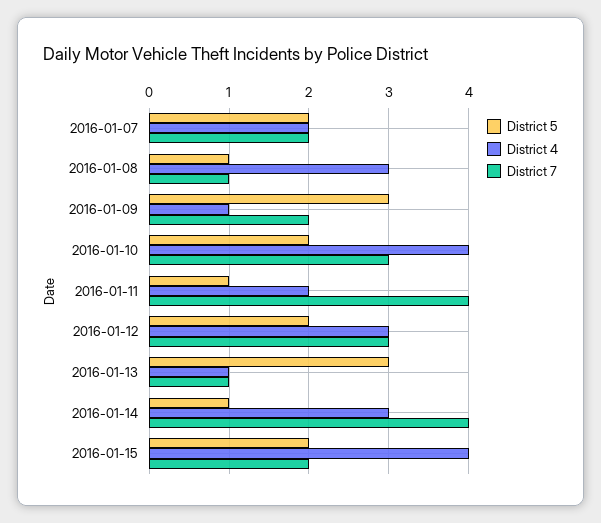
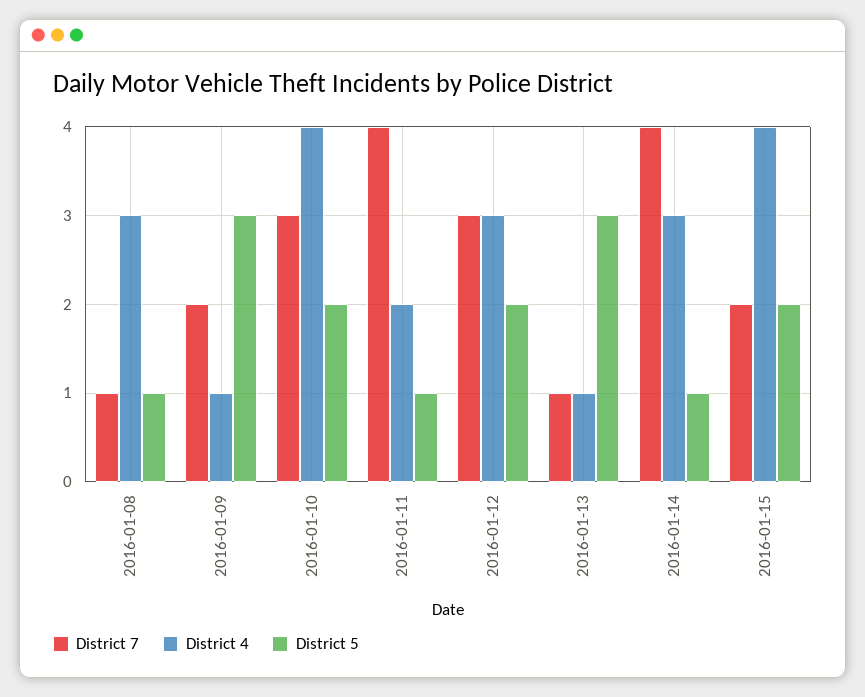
  {
    "District 5": {
-     "2016-01-07": 2,
      "2016-01-08": 1,
      "2016-01-09": 3,
      "2016-01-10": 2,
      "2016-01-11": 1,
      "2016-01-12": 2,
      "2016-01-13": 3,
      "2016-01-14": 1,
      "2016-01-15": 2
    },
    "District 4": {
-     "2016-01-07": 2,
      "2016-01-08": 3,
      "2016-01-09": 1,
      "2016-01-10": 4,
      "2016-01-11": 2,
      "2016-01-12": 3,
      "2016-01-13": 1,
      "2016-01-14": 3,
      "2016-01-15": 4
    },
    "District 7": {
-     "2016-01-07": 2,
      "2016-01-08": 1,
      "2016-01-09": 2,
      "2016-01-10": 3,
      "2016-01-11": 4,
      "2016-01-12": 3,
      "2016-01-13": 1,
      "2016-01-14": 4,
      "2016-01-15": 2
    }
  }

